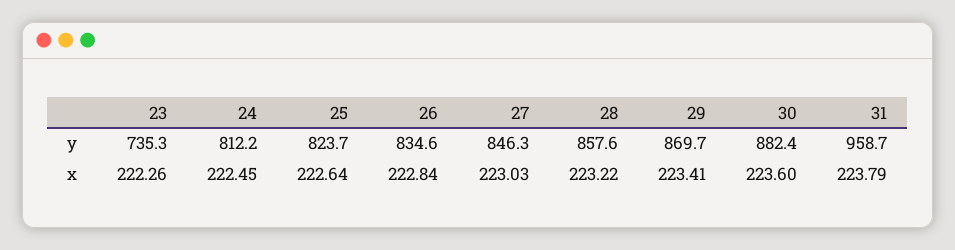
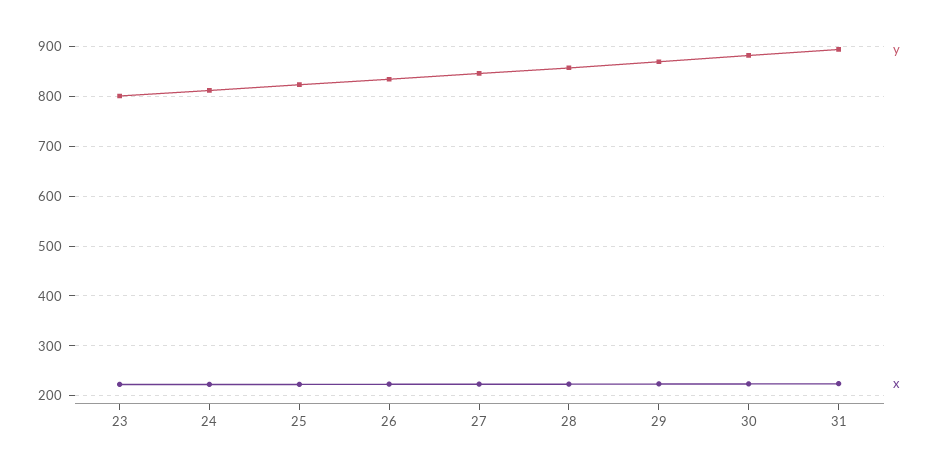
  {
    "y": {
-     "23": 735.3,
+     "23": 800,
      "24": 812.2,
      "25": 823.7,
      "26": 834.6,
      "27": 846.3,
      "28": 857.6,
      "29": 869.7,
      "30": 882.4,
-     "31": 958.7
+     "31": 900
    },
    "x": {
      "23": 222.26,
      "24": 222.45,
      "25": 222.64,
      "26": 222.84,
      "27": 223.03,
      "28": 223.22,
      "29": 223.41,
      "30": 223.6,
      "31": 223.79
    }
  }

